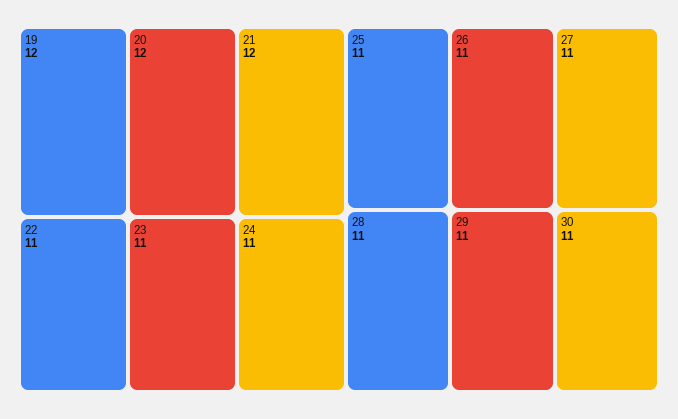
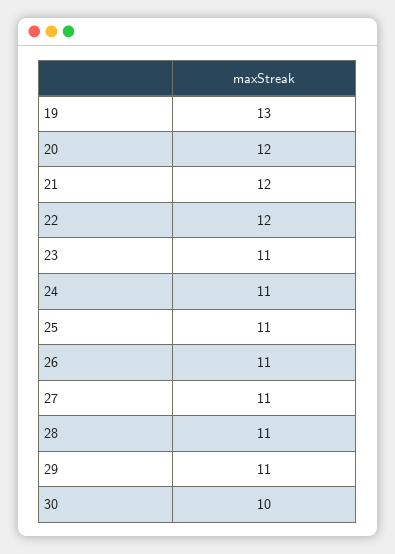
  {
-   "19": 12,
+   "19": 13,
    "20": 12,
    "21": 12,
-   "22": 11,
+   "22": 12,
    "23": 11,
    "24": 11,
    "25": 11,
    "26": 11,
    "27": 11,
    "28": 11,
    "29": 11,
-   "30": 11
+   "30": 10
  }

